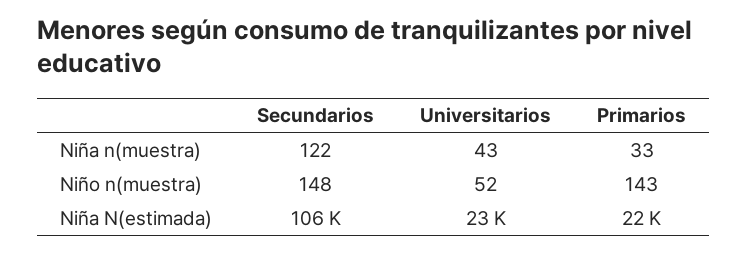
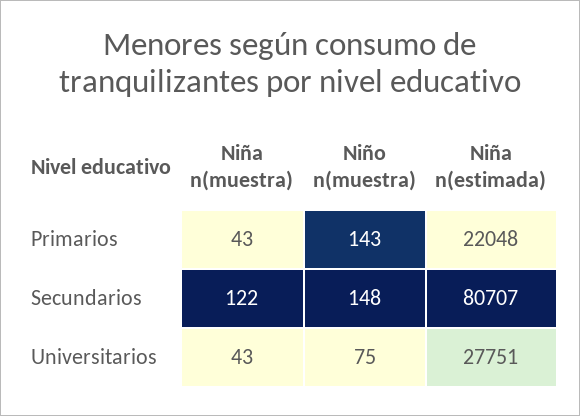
  {
    "Secundarios": {
      "Niña n(muestra)": 122,
      "Niño n(muestra)": 148,
-     "Niña N(estimada)": 106000
+     "Niña N(estimada)": 80707
    },
    "Universitarios": {
      "Niña n(muestra)": 43,
-     "Niño n(muestra)": 52,
+     "Niño n(muestra)": 75,
-     "Niña N(estimada)": 23000
+     "Niña N(estimada)": 27751
    },
    "Primarios": {
-     "Niña n(muestra)": 33,
+     "Niña n(muestra)": 43,
      "Niño n(muestra)": 143,
      "Niña N(estimada)": 22048
    }
  }

